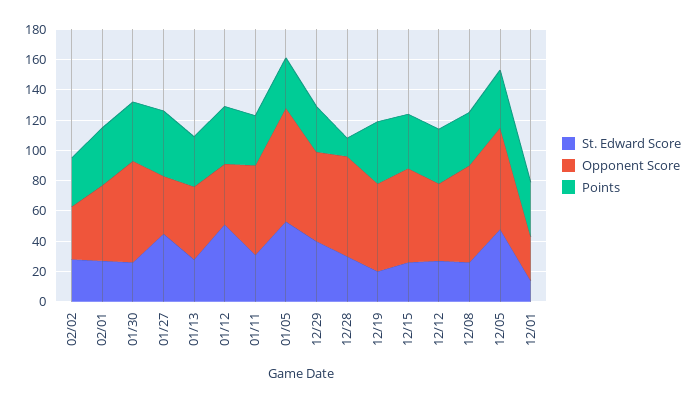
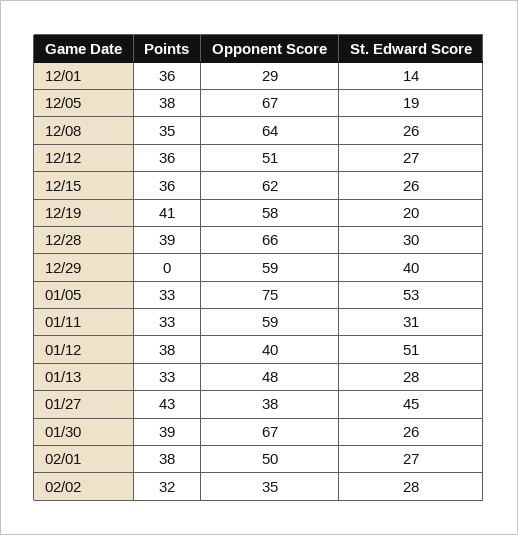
  {
    "St. Edward Score": {
      "02/02": 28,
      "02/01": 27,
      "01/30": 26,
      "01/27": 45,
      "01/13": 28,
      "01/12": 51,
      "01/11": 31,
      "01/05": 53,
      "12/29": 40,
      "12/28": 30,
      "12/19": 20,
      "12/15": 26,
      "12/12": 27,
      "12/08": 26,
-     "12/05": 50,
+     "12/05": 19,
      "12/01": 14
    },
    "Opponent Score": {
      "02/02": 35,
      "02/01": 50,
      "01/30": 67,
      "01/27": 38,
      "01/13": 48,
      "01/12": 40,
      "01/11": 59,
      "01/05": 75,
      "12/29": 59,
      "12/28": 66,
      "12/19": 58,
      "12/15": 62,
      "12/12": 51,
      "12/08": 64,
      "12/05": 67,
      "12/01": 29
    },
    "Points": {
      "02/02": 32,
      "02/01": 38,
      "01/30": 39,
      "01/27": 43,
      "01/13": 33,
      "01/12": 38,
      "01/11": 33,
      "01/05": 33,
-     "12/29": 30,
+     "12/29": 0,
-     "12/28": 10,
+     "12/28": 39,
      "12/19": 41,
      "12/15": 36,
      "12/12": 36,
      "12/08": 35,
      "12/05": 38,
      "12/01": 36
    }
  }

